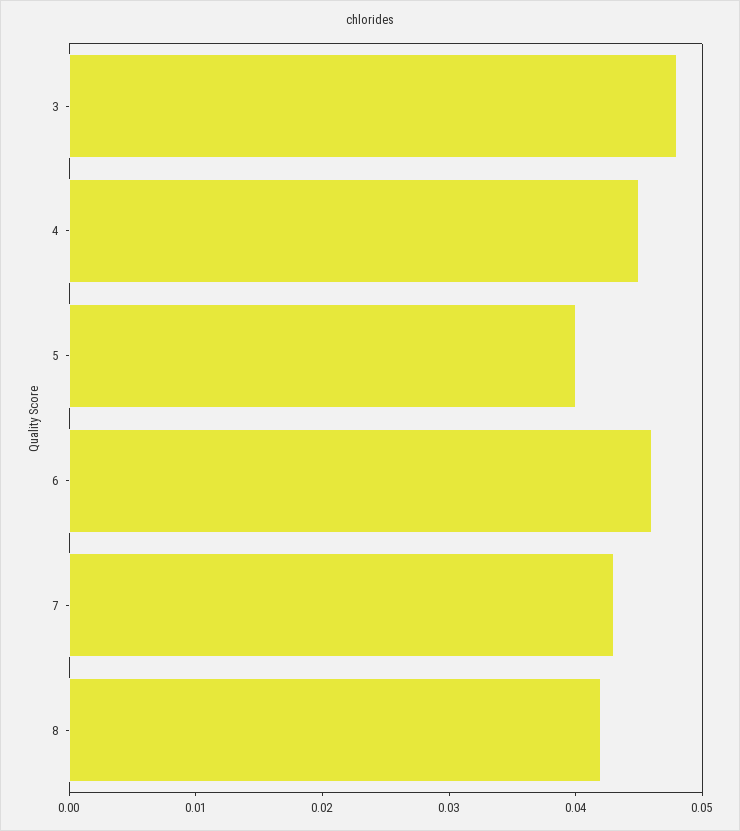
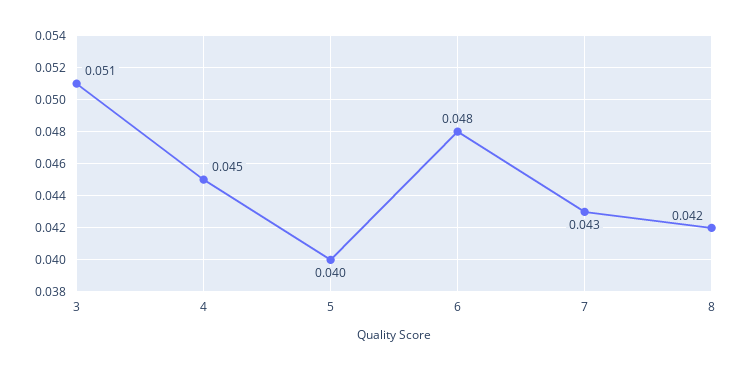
  {
-   "3": 0.048,
+   "3": 0.051,
    "4": 0.045,
    "5": 0.04,
-   "6": 0.046,
+   "6": 0.048,
    "7": 0.043,
    "8": 0.042
  }

